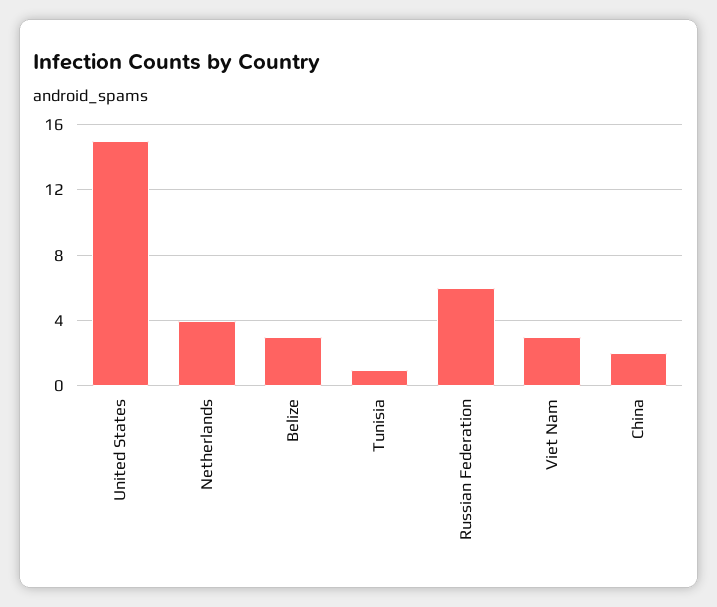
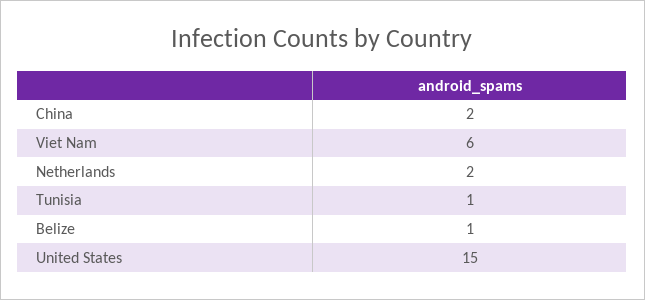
  {
    "United States": 15,
-   "Netherlands": 4,
+   "Netherlands": 2,
-   "Belize": 3,
+   "Belize": 1,
    "Tunisia": 1,
-   "Russian Federation": 6,
-   "Viet Nam": 3,
+   "Viet Nam": 6,
    "China": 2
  }

